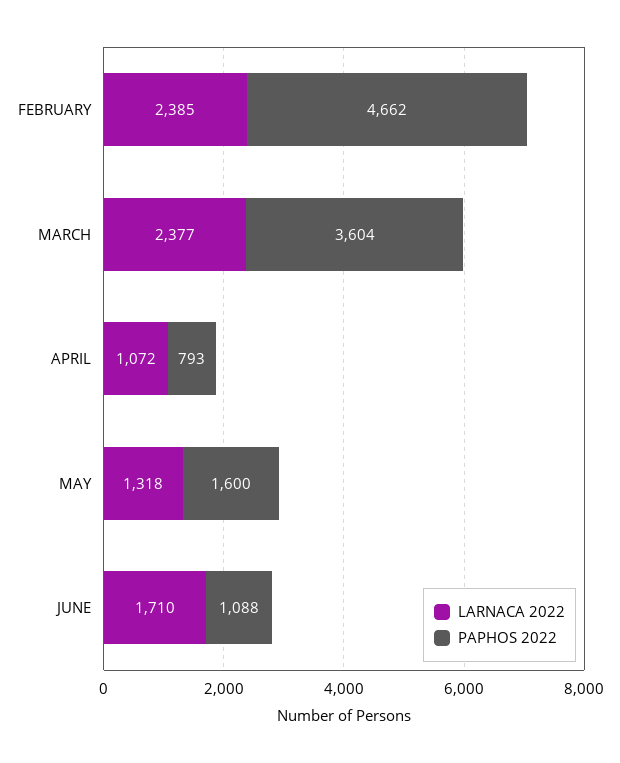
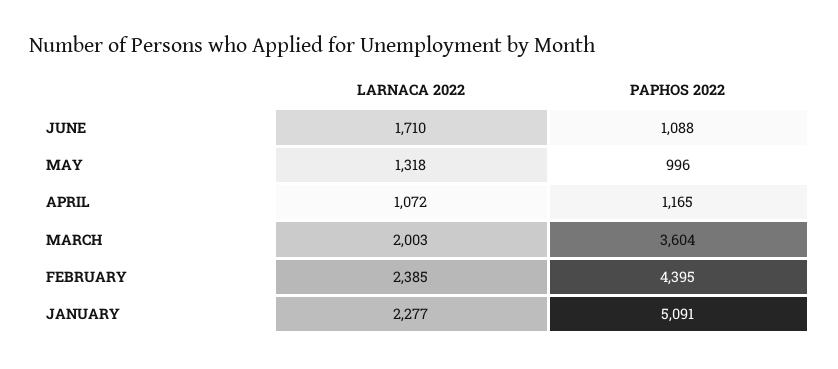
  {
    "LARNACA 2022": {
      "FEBRUARY": 2385,
-     "MARCH": 2377,
+     "MARCH": 2003,
      "APRIL": 1072,
      "MAY": 1318,
-     "JUNE": 1710
+     "JUNE": 1710,
+     "JANUARY": 2277
    },
    "PAPHOS 2022": {
-     "FEBRUARY": 4662,
+     "FEBRUARY": 4395,
      "MARCH": 3604,
-     "APRIL": 793,
+     "APRIL": 1165,
-     "MAY": 1600,
+     "MAY": 996,
-     "JUNE": 1088
+     "JUNE": 1088,
+     "JANUARY": 5091
    }
  }

